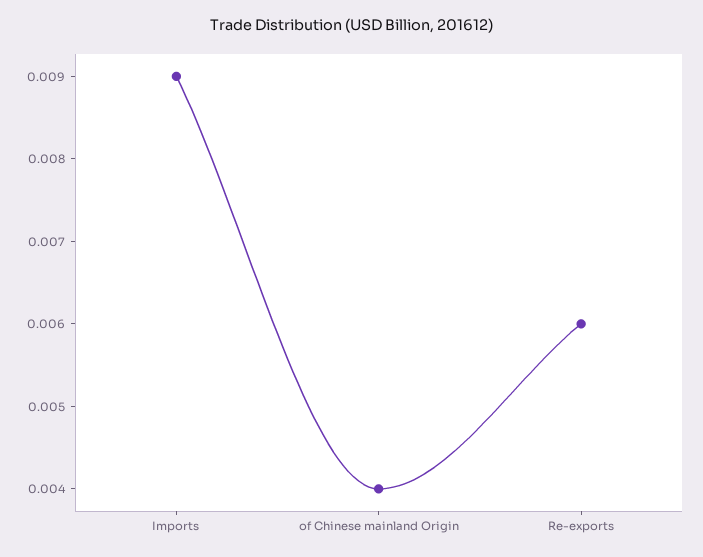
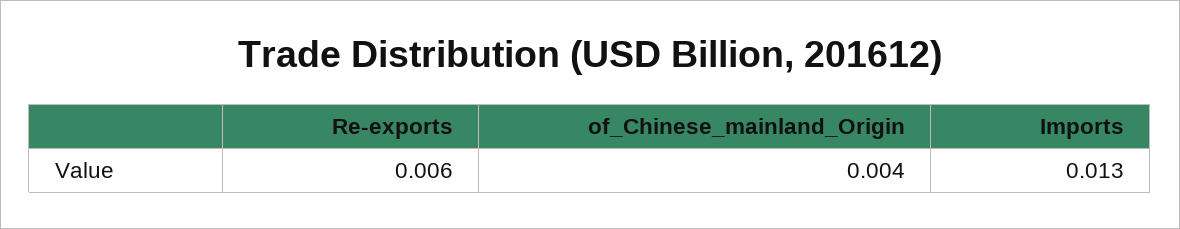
  {
-   "Imports": 0.009,
+   "Imports": 0.013,
    "of Chinese mainland Origin": 0.004,
    "Re-exports": 0.006
  }

